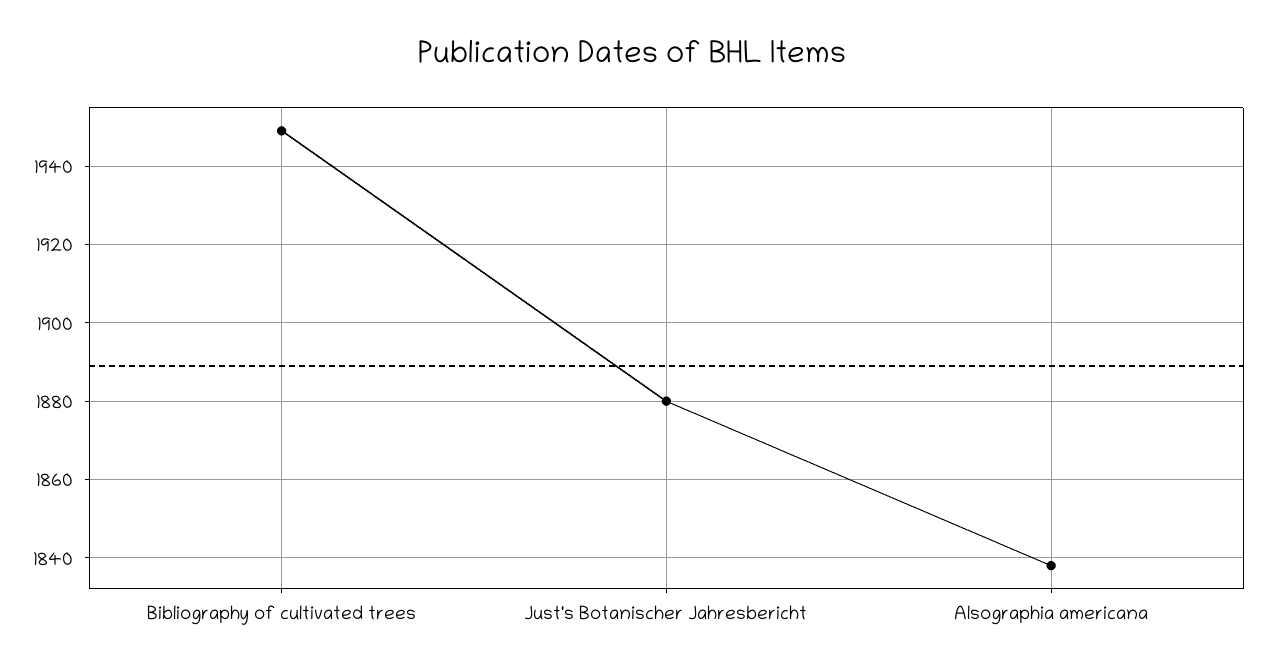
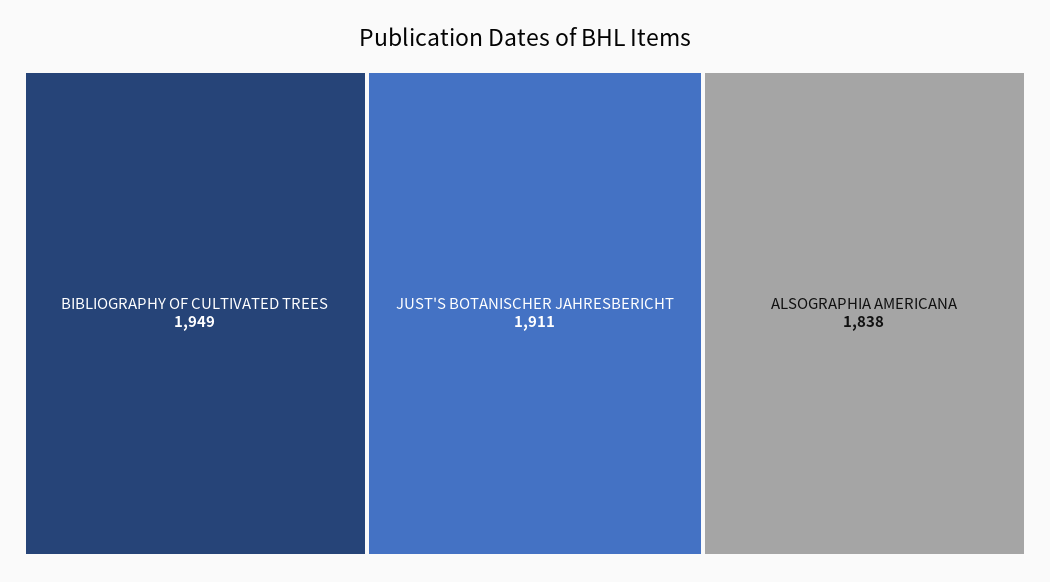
  {
    "Bibliography of cultivated trees": 1949,
-   "Just's Botanischer Jahresbericht": 1880,
+   "Just's Botanischer Jahresbericht": 1911,
    "Alsographia americana": 1838
  }

